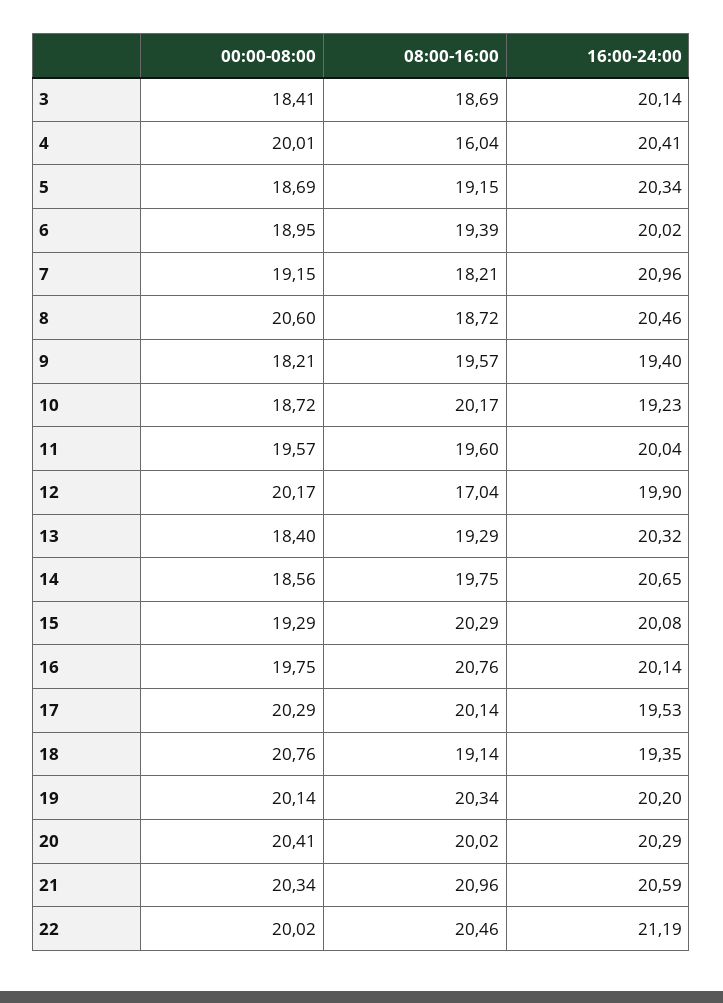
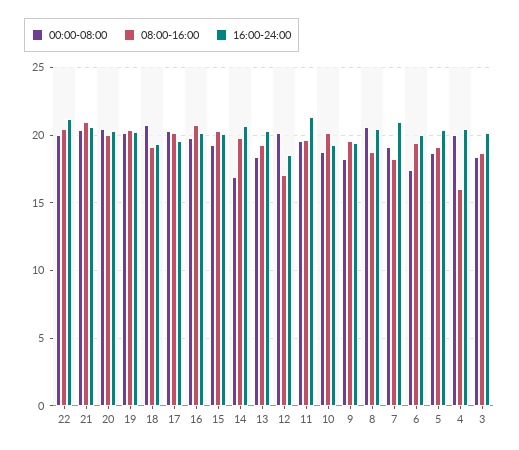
  {
    "00:00-08:00": {
      "3": 18.41,
      "4": 20.01,
      "5": 18.69,
-     "6": 18.95,
+     "6": 17.5,
      "7": 19.15,
      "8": 20.6,
      "9": 18.21,
      "10": 18.72,
      "11": 19.57,
      "12": 20.17,
      "13": 18.4,
-     "14": 18.56,
+     "14": 17,
      "15": 19.29,
      "16": 19.75,
      "17": 20.29,
      "18": 20.76,
      "19": 20.14,
      "20": 20.41,
      "21": 20.34,
      "22": 20.02
    },
    "08:00-16:00": {
      "3": 18.69,
      "4": 16.04,
      "5": 19.15,
      "6": 19.39,
      "7": 18.21,
      "8": 18.72,
      "9": 19.57,
      "10": 20.17,
      "11": 19.6,
      "12": 17.04,
      "13": 19.29,
      "14": 19.75,
      "15": 20.29,
      "16": 20.76,
      "17": 20.14,
      "18": 19.14,
      "19": 20.34,
      "20": 20.02,
      "21": 20.96,
      "22": 20.46
    },
    "16:00-24:00": {
      "3": 20.14,
      "4": 20.41,
      "5": 20.34,
      "6": 20.02,
      "7": 20.96,
      "8": 20.46,
      "9": 19.4,
      "10": 19.23,
-     "11": 20.04,
+     "11": 21.5,
-     "12": 19.9,
+     "12": 18.5,
      "13": 20.32,
      "14": 20.65,
      "15": 20.08,
      "16": 20.14,
      "17": 19.53,
      "18": 19.35,
      "19": 20.2,
      "20": 20.29,
      "21": 20.59,
      "22": 21.19
    }
  }

